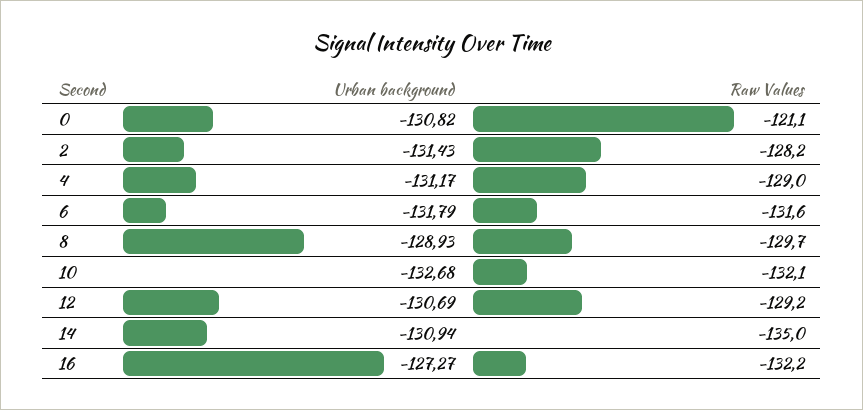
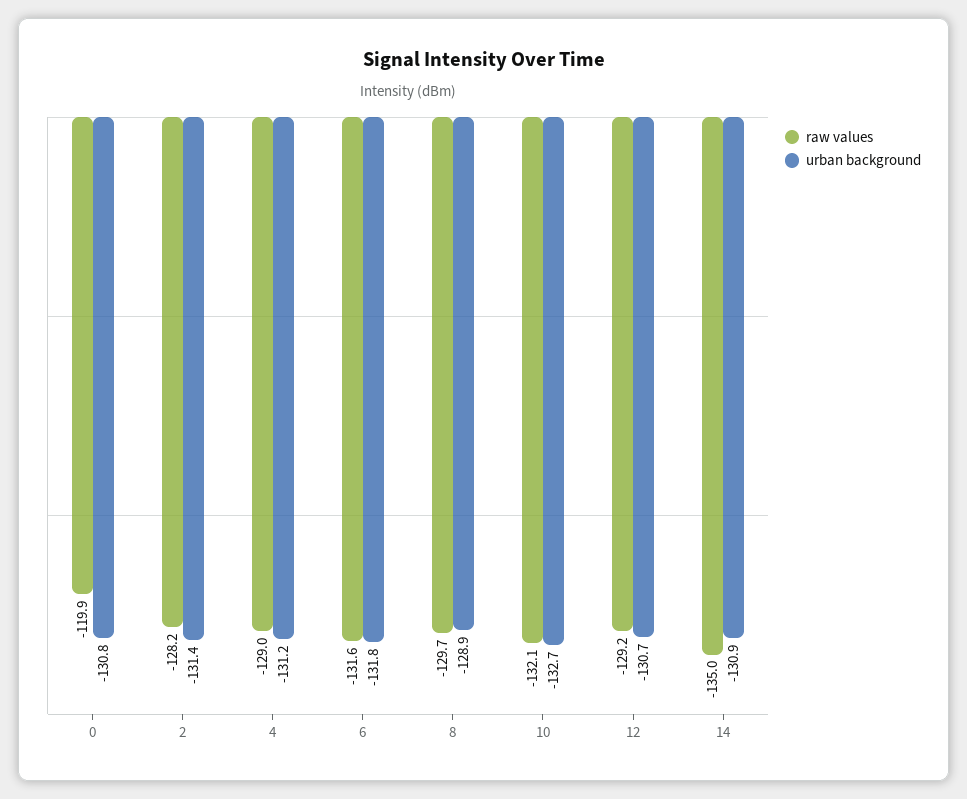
  {
    "Urban background": {
      "0": -130.82,
      "2": -131.43,
      "4": -131.17,
      "6": -131.79,
      "8": -128.93,
      "10": -132.68,
      "12": -130.69,
-     "14": -130.94,
+     "14": -130.94
-     "16": -127.27
    },
    "Raw Values": {
-     "0": -121.1,
+     "0": -119.9,
      "2": -128.2,
      "4": -129,
      "6": -131.6,
      "8": -129.7,
      "10": -132.1,
      "12": -129.2,
-     "14": -135,
+     "14": -135
-     "16": -132.2
    }
  }

